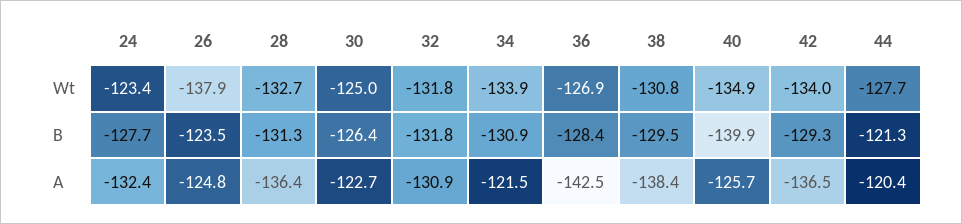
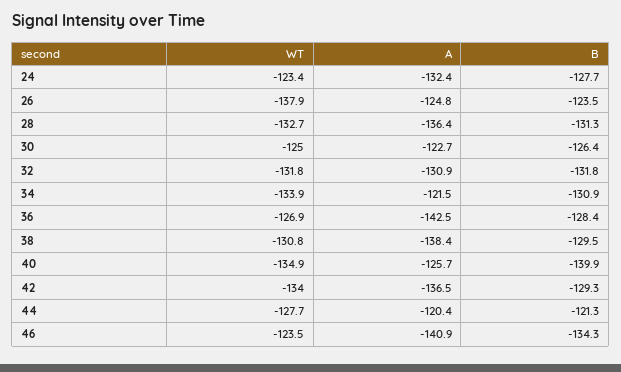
  {
    "24": {
      "Wt": -123.4,
      "B": -127.7,
      "A": -132.4
    },
    "26": {
      "Wt": -137.9,
      "B": -123.5,
      "A": -124.8
    },
    "28": {
      "Wt": -132.7,
      "B": -131.3,
      "A": -136.4
    },
    "30": {
      "Wt": -125,
      "B": -126.4,
      "A": -122.7
    },
    "32": {
      "Wt": -131.8,
      "B": -131.8,
      "A": -130.9
    },
    "34": {
      "Wt": -133.9,
      "B": -130.9,
      "A": -121.5
    },
    "36": {
      "Wt": -126.9,
      "B": -128.4,
      "A": -142.5
    },
    "38": {
      "Wt": -130.8,
      "B": -129.5,
      "A": -138.4
    },
    "40": {
      "Wt": -134.9,
      "B": -139.9,
      "A": -125.7
    },
    "42": {
      "Wt": -134,
      "B": -129.3,
      "A": -136.5
    },
    "44": {
      "Wt": -127.7,
      "B": -121.3,
      "A": -120.4
-   }
+   },
+   "46": {
+     "Wt": -123.5,
+     "A": -140.9,
+     "B": -134.3
+   }
  }

